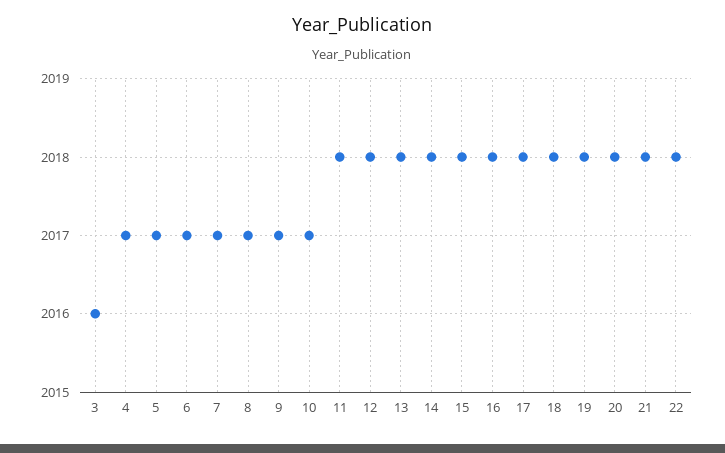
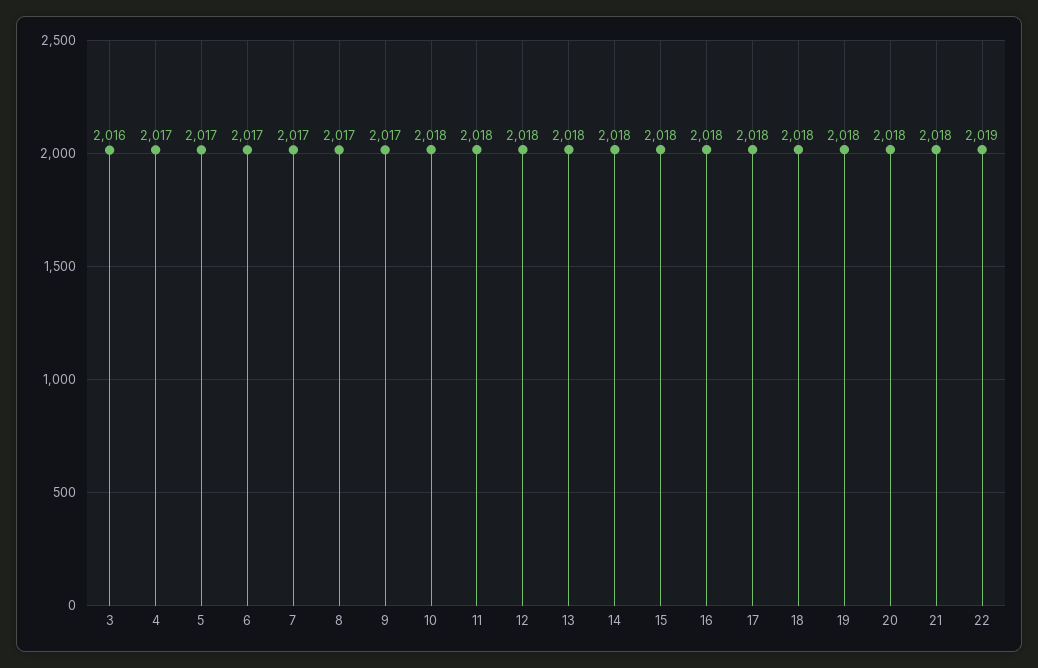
  {
    "3": 2016,
    "4": 2017,
    "5": 2017,
    "6": 2017,
    "7": 2017,
    "8": 2017,
    "9": 2017,
-   "10": 2017,
+   "10": 2018,
    "11": 2018,
    "12": 2018,
    "13": 2018,
    "14": 2018,
    "15": 2018,
    "16": 2018,
    "17": 2018,
    "18": 2018,
    "19": 2018,
    "20": 2018,
    "21": 2018,
-   "22": 2018
+   "22": 2019
  }

